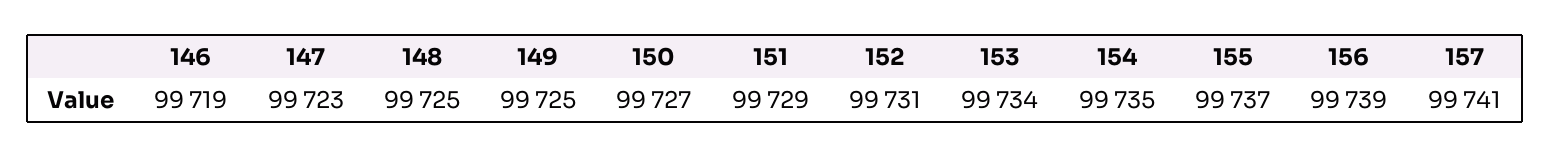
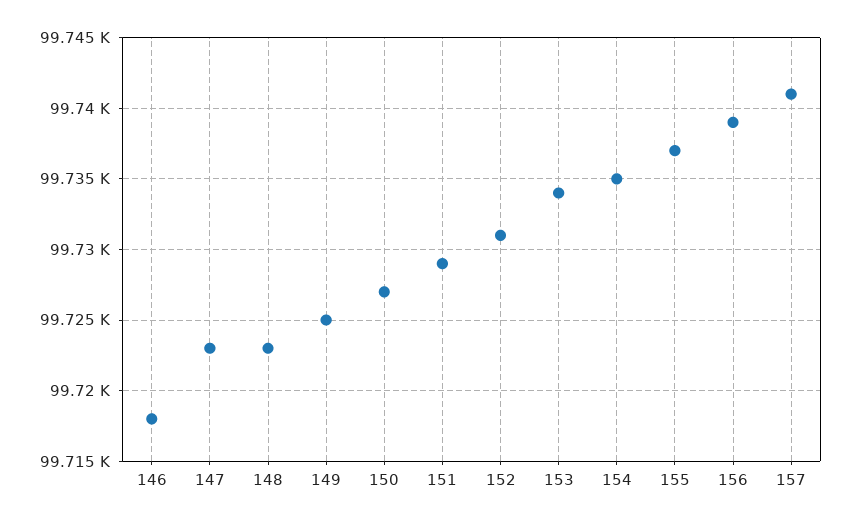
  {
-   "146": 99719,
+   "146": 99718,
    "147": 99723,
-   "148": 99725,
+   "148": 99723,
    "149": 99725,
    "150": 99727,
    "151": 99729,
    "152": 99731,
    "153": 99734,
    "154": 99735,
    "155": 99737,
    "156": 99739,
    "157": 99741
  }

